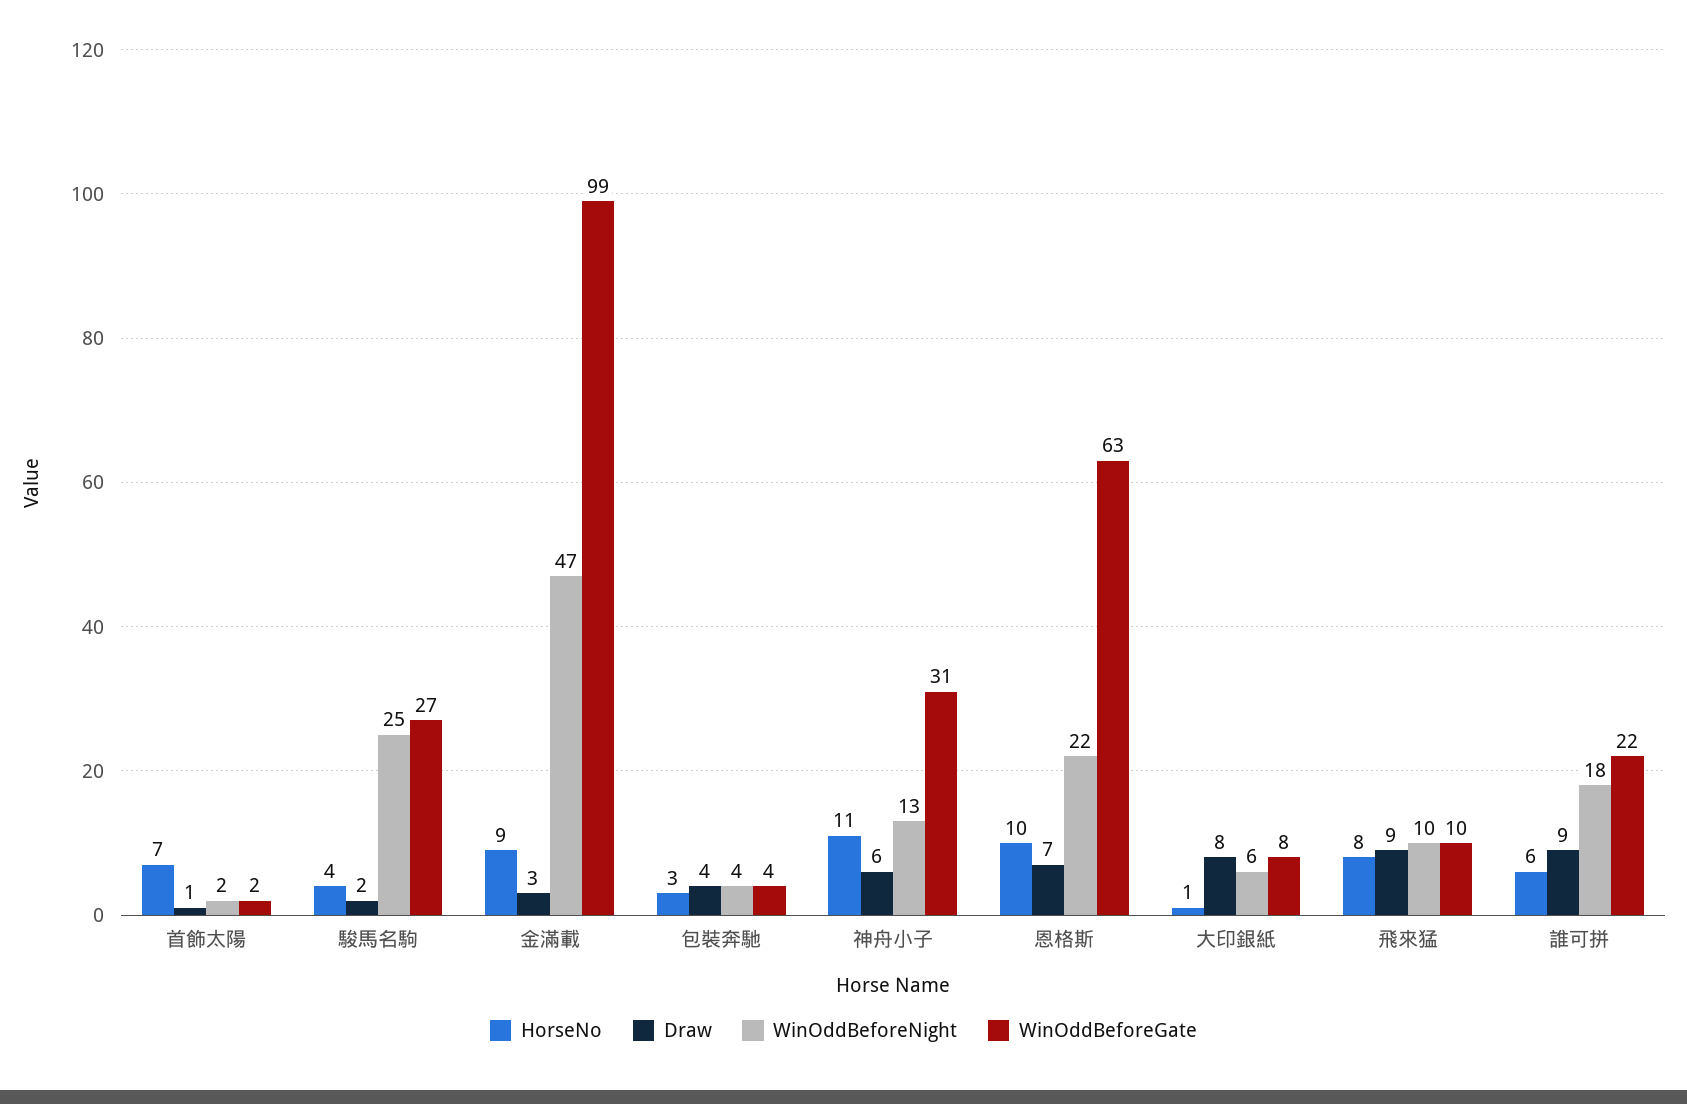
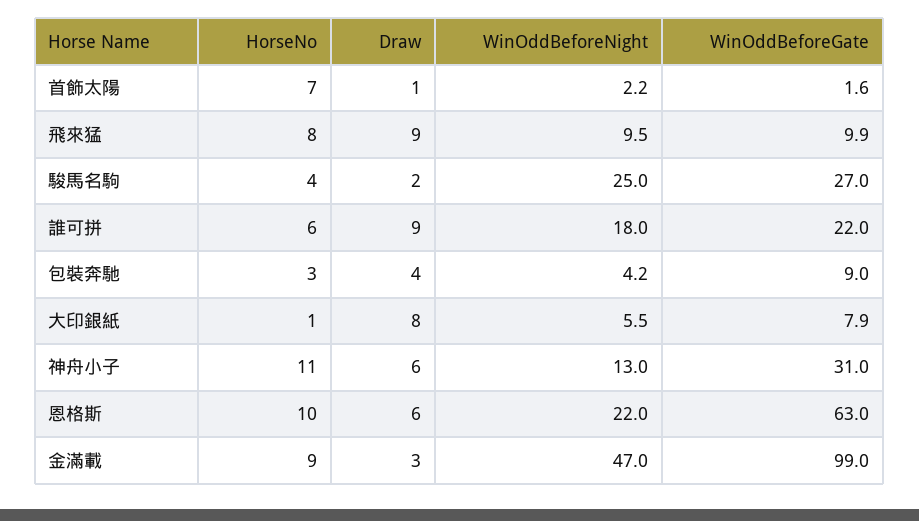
  {
    "HorseNo": {
      "首飾太陽": 7,
      "駿馬名駒": 4,
      "金滿載": 9,
      "包裝奔馳": 3,
      "神舟小子": 11,
      "恩格斯": 10,
      "大印銀紙": 1,
      "飛來猛": 8,
      "誰可拼": 6
    },
    "Draw": {
      "首飾太陽": 1,
      "駿馬名駒": 2,
      "金滿載": 3,
      "包裝奔馳": 4,
      "神舟小子": 6,
-     "恩格斯": 7,
+     "恩格斯": 6,
      "大印銀紙": 8,
      "飛來猛": 9,
      "誰可拼": 9
    },
    "WinOddBeforeNight": {
      "首飾太陽": 2.2,
      "駿馬名駒": 25,
      "金滿載": 47,
      "包裝奔馳": 4.2,
      "神舟小子": 13,
      "恩格斯": 22,
      "大印銀紙": 5.5,
      "飛來猛": 9.5,
      "誰可拼": 18
    },
    "WinOddBeforeGate": {
      "首飾太陽": 1.6,
      "駿馬名駒": 27,
      "金滿載": 99,
-     "包裝奔馳": 4,
+     "包裝奔馳": 9,
      "神舟小子": 31,
      "恩格斯": 63,
      "大印銀紙": 7.9,
      "飛來猛": 9.9,
      "誰可拼": 22
    }
  }

